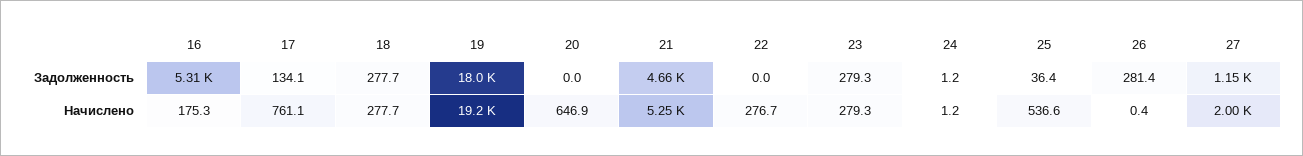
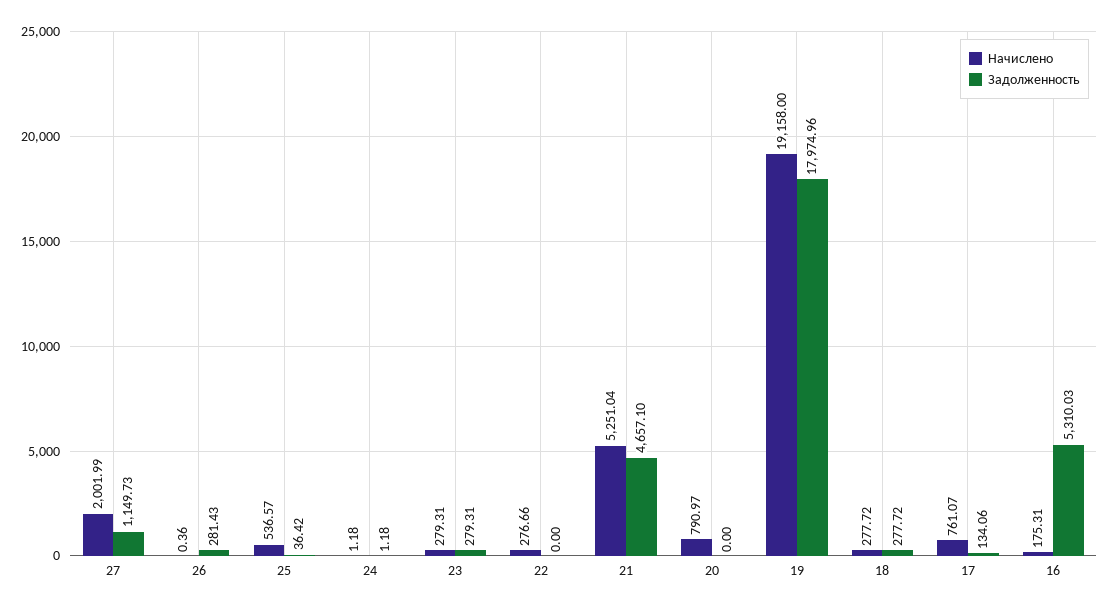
  {
    "Задолженность": {
      "16": 5310.03,
      "17": 134.06,
      "18": 277.72,
      "19": 17974.96,
      "20": 0,
      "21": 4657.1,
      "22": 0,
      "23": 279.31,
      "24": 1.18,
      "25": 36.42,
      "26": 281.43,
      "27": 1149.73
    },
    "Начислено": {
      "16": 175.31,
      "17": 761.07,
      "18": 277.72,
      "19": 19158,
-     "20": 646.9,
+     "20": 790.97,
      "21": 5251.04,
      "22": 276.66,
      "23": 279.31,
      "24": 1.18,
      "25": 536.57,
      "26": 0.36,
      "27": 2001.99
    }
  }

